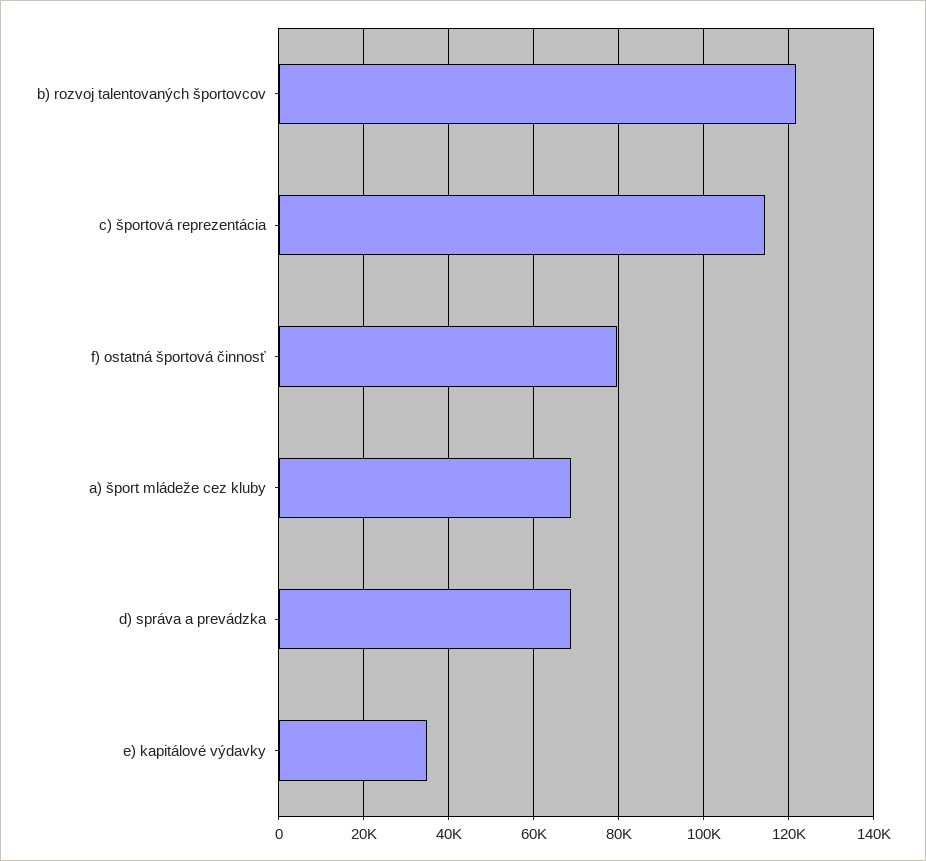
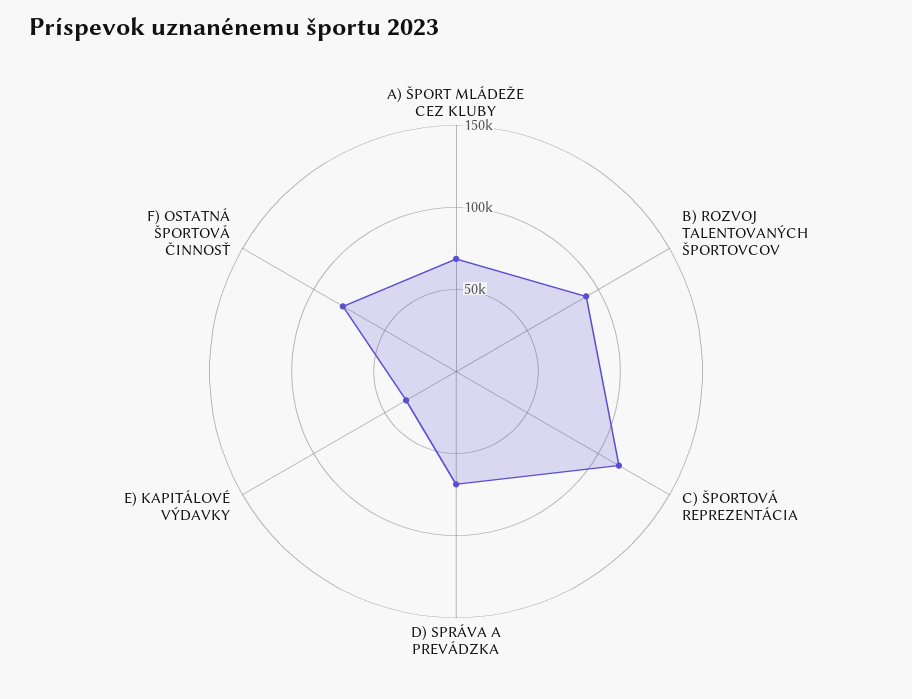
  {
-   "b) rozvoj talentovaných športovcov": 122000,
+   "b) rozvoj talentovaných športovcov": 90000,
    "c) športová reprezentácia": 114000,
    "f) ostatná športová činnosť": 80000,
    "a) šport mládeže cez kluby": 68000,
    "d) správa a prevádzka": 68000,
    "e) kapitálové výdavky": 36000
  }

